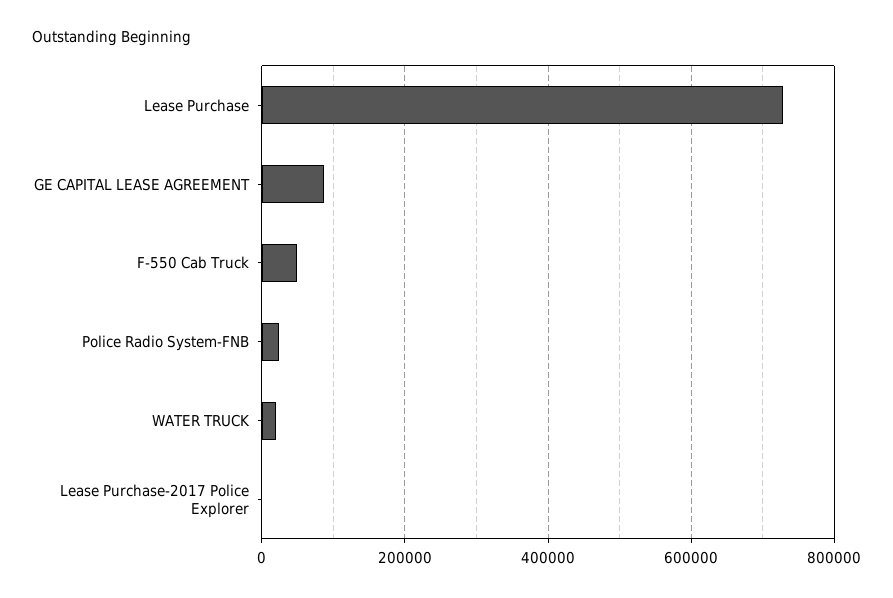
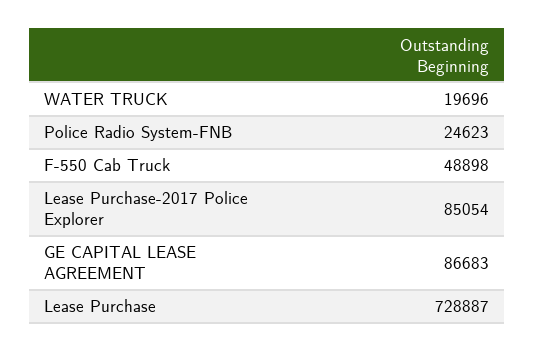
  {
    "Lease Purchase": 728887,
    "GE CAPITAL LEASE AGREEMENT": 86683,
    "F-550 Cab Truck": 48898,
    "Police Radio System-FNB": 24623,
    "WATER TRUCK": 19696,
-   "Lease Purchase-2017 Police Explorer": 0
+   "Lease Purchase-2017 Police Explorer": 85054
  }

